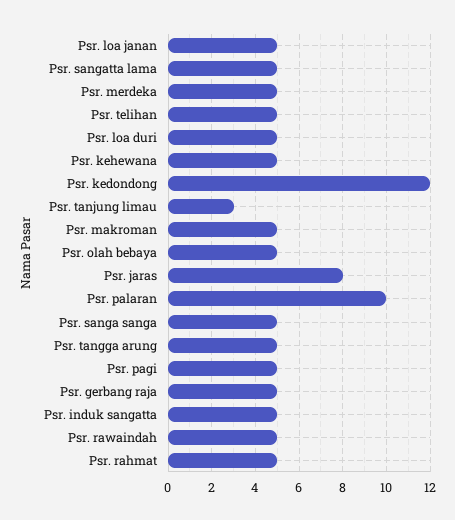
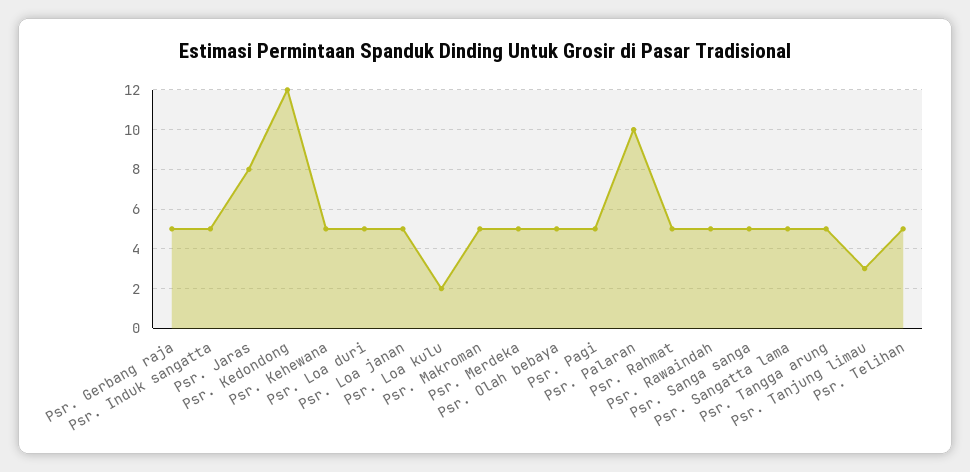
  {
    "Psr. loa janan": 5,
    "Psr. sangatta lama": 5,
    "Psr. merdeka": 5,
    "Psr. telihan": 5,
    "Psr. loa duri": 5,
    "Psr. kehewana": 5,
    "Psr. kedondong": 12,
    "Psr. tanjung limau": 3,
    "Psr. makroman": 5,
    "Psr. olah bebaya": 5,
    "Psr. jaras": 8,
    "Psr. palaran": 10,
    "Psr. sanga sanga": 5,
    "Psr. tangga arung": 5,
    "Psr. pagi": 5,
    "Psr. gerbang raja": 5,
    "Psr. induk sangatta": 5,
    "Psr. rawaindah": 5,
-   "Psr. rahmat": 5
+   "Psr. rahmat": 5,
+   "Psr. Loa kulu": 2
  }

